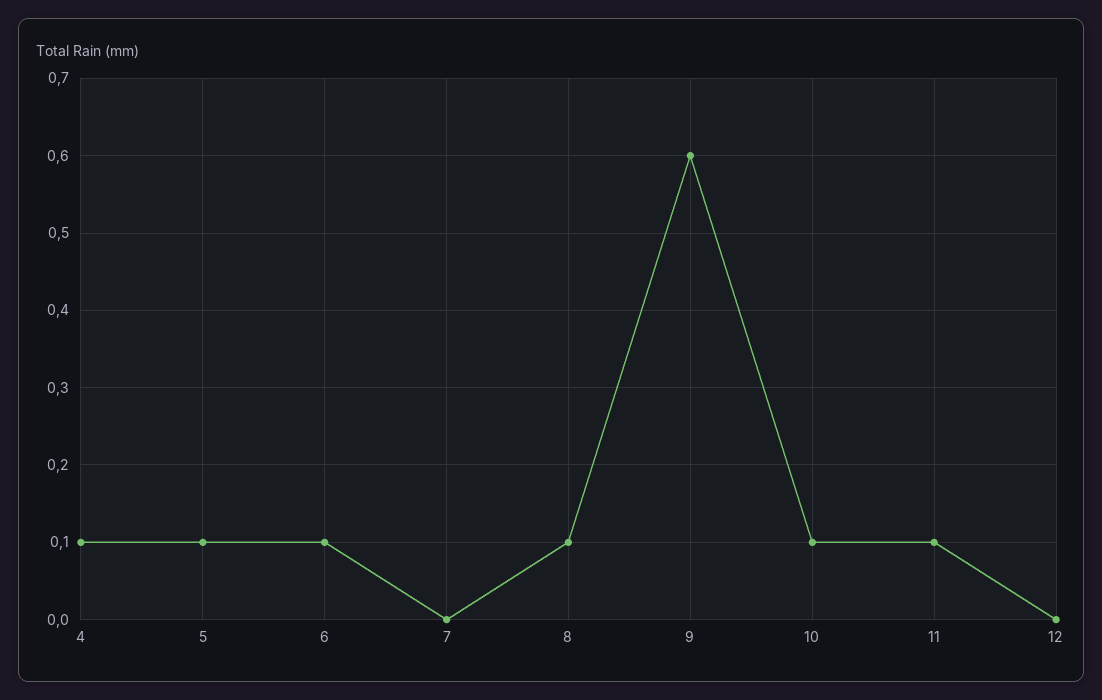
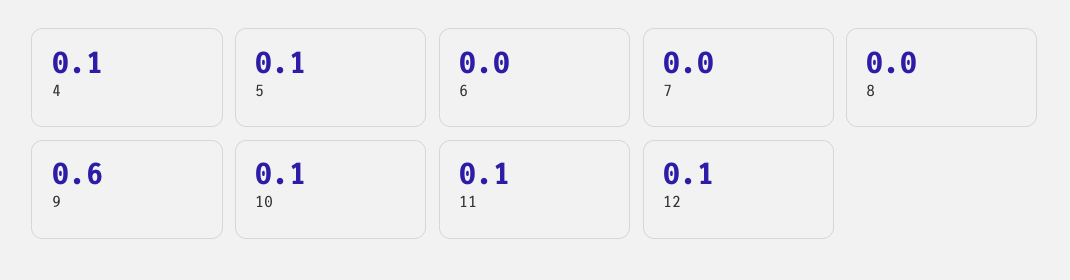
  {
    "4": 0.1,
    "5": 0.1,
-   "6": 0.1,
+   "6": 0,
    "7": 0,
-   "8": 0.1,
+   "8": 0,
    "9": 0.6,
    "10": 0.1,
    "11": 0.1,
-   "12": 0
+   "12": 0.1
  }

